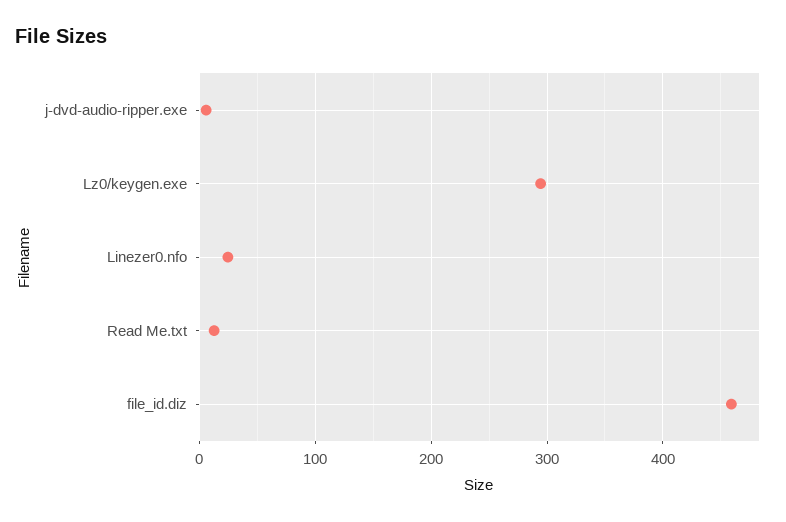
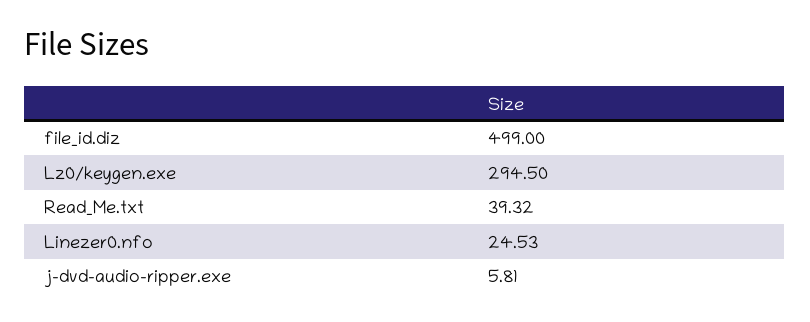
  {
    "j-dvd-audio-ripper.exe": 5.81,
    "Lz0/keygen.exe": 294.5,
    "Linezer0.nfo": 24.53,
-   "Read Me.txt": 10,
+   "Read Me.txt": 39.32,
-   "file_id.diz": 460
+   "file_id.diz": 499
  }

